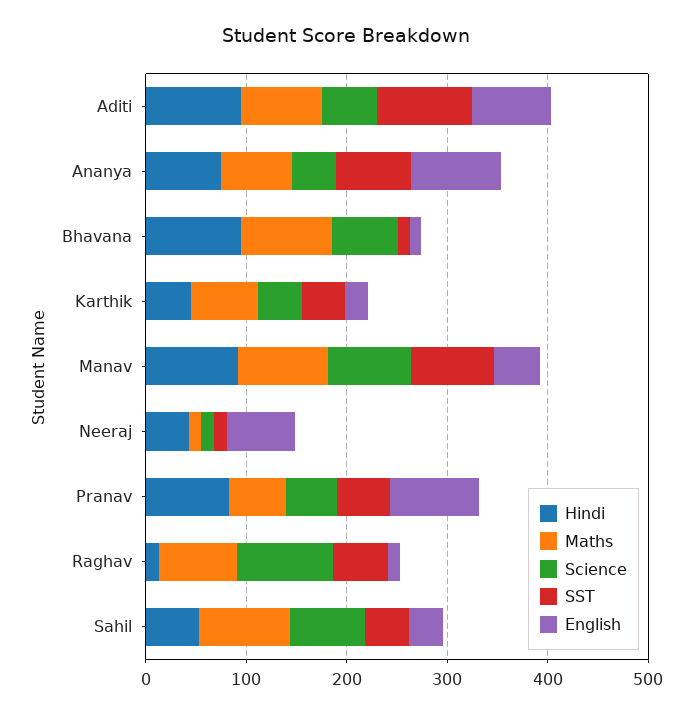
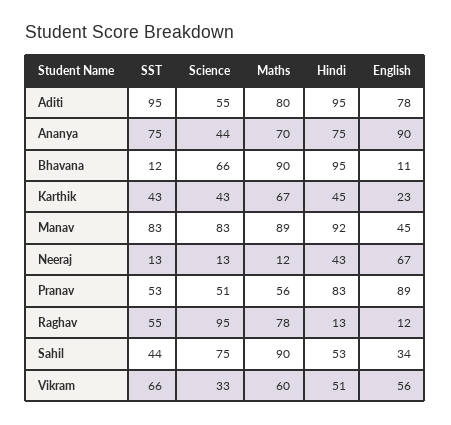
  {
    "Hindi": {
      "Aditi": 95,
      "Ananya": 75,
      "Bhavana": 95,
      "Karthik": 45,
      "Manav": 92,
      "Neeraj": 43,
      "Pranav": 83,
      "Raghav": 13,
-     "Sahil": 53
+     "Sahil": 53,
+     "Vikram": 51
    },
    "Maths": {
      "Aditi": 80,
      "Ananya": 70,
      "Bhavana": 90,
      "Karthik": 67,
      "Manav": 89,
      "Neeraj": 12,
      "Pranav": 56,
      "Raghav": 78,
-     "Sahil": 90
+     "Sahil": 90,
+     "Vikram": 60
    },
    "Science": {
      "Aditi": 55,
      "Ananya": 44,
      "Bhavana": 66,
      "Karthik": 43,
      "Manav": 83,
      "Neeraj": 13,
      "Pranav": 51,
      "Raghav": 95,
-     "Sahil": 75
+     "Sahil": 75,
+     "Vikram": 33
    },
    "SST": {
      "Aditi": 95,
      "Ananya": 75,
      "Bhavana": 12,
      "Karthik": 43,
      "Manav": 83,
      "Neeraj": 13,
      "Pranav": 53,
      "Raghav": 55,
-     "Sahil": 44
+     "Sahil": 44,
+     "Vikram": 66
    },
    "English": {
      "Aditi": 78,
      "Ananya": 90,
      "Bhavana": 11,
      "Karthik": 23,
      "Manav": 45,
      "Neeraj": 67,
      "Pranav": 89,
      "Raghav": 12,
-     "Sahil": 34
+     "Sahil": 34,
+     "Vikram": 56
    }
  }

